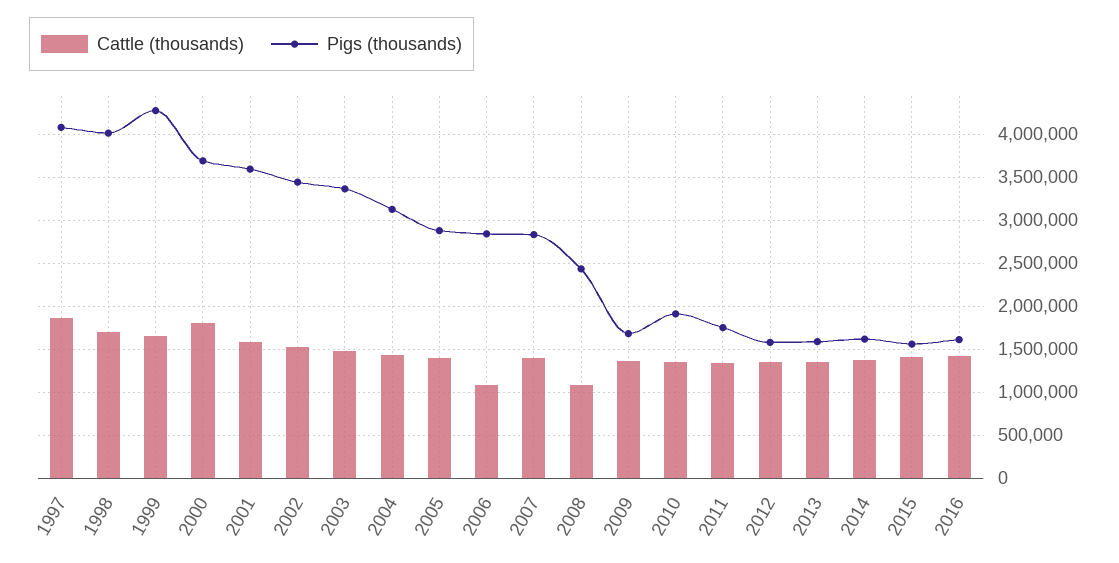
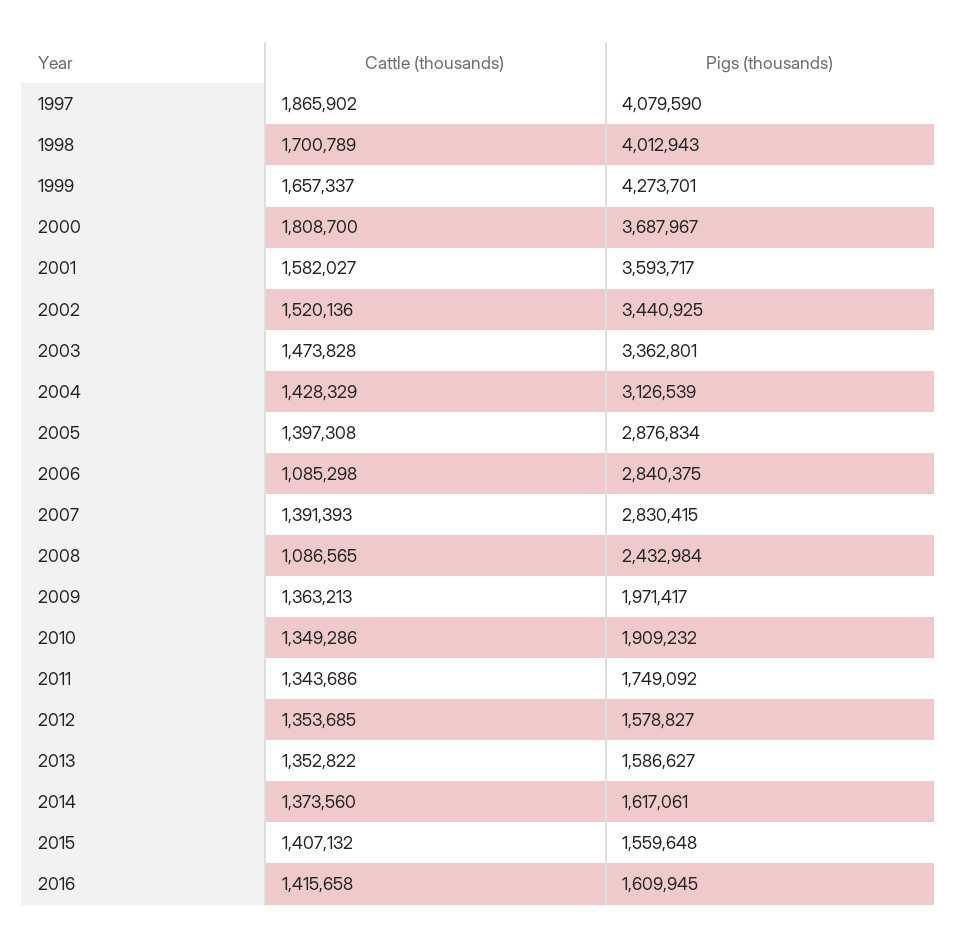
  {
    "Cattle (thousands)": {
      "1997": 1865902,
      "1998": 1700789,
      "1999": 1657337,
      "2000": 1808700,
      "2001": 1582027,
      "2002": 1520136,
      "2003": 1473828,
      "2004": 1428329,
      "2005": 1397308,
      "2006": 1085298,
      "2007": 1391393,
      "2008": 1086565,
      "2009": 1363213,
      "2010": 1349286,
      "2011": 1343686,
      "2012": 1353685,
      "2013": 1352822,
      "2014": 1373560,
      "2015": 1407132,
      "2016": 1415658
    },
    "Pigs (thousands)": {
      "1997": 4079590,
      "1998": 4012943,
      "1999": 4273701,
      "2000": 3687967,
      "2001": 3593717,
      "2002": 3440925,
      "2003": 3362801,
      "2004": 3126539,
      "2005": 2876834,
      "2006": 2840375,
      "2007": 2830415,
      "2008": 2432984,
-     "2009": 1700000,
+     "2009": 1971417,
      "2010": 1909232,
      "2011": 1749092,
      "2012": 1578827,
      "2013": 1586627,
      "2014": 1617061,
      "2015": 1559648,
      "2016": 1609945
    }
  }

